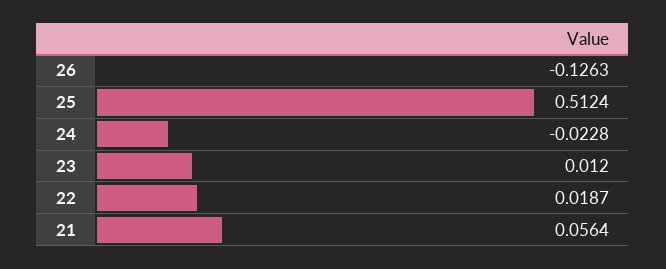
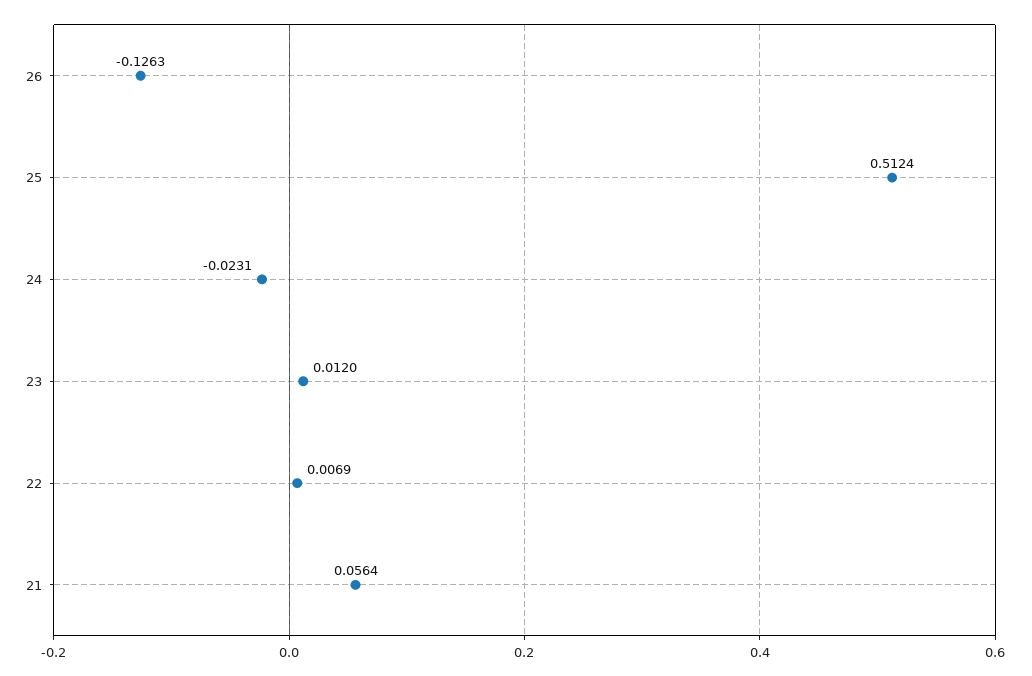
  {
    "26": -0.1263,
    "25": 0.5124,
-   "24": -0.0228,
+   "24": -0.0231,
    "23": 0.012,
-   "22": 0.0187,
+   "22": 0.0069,
    "21": 0.0564
  }

